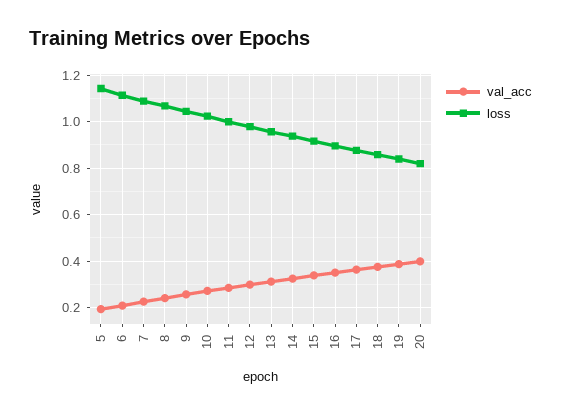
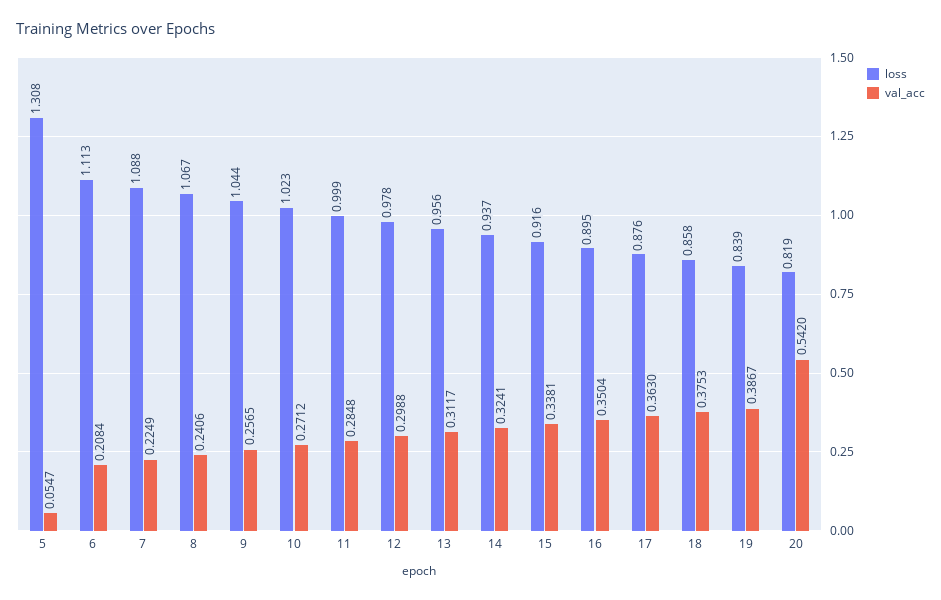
  {
    "val_acc": {
-     "5": 0.2,
+     "5": 0.0547,
      "6": 0.2084,
      "7": 0.2249,
      "8": 0.2406,
      "9": 0.2565,
      "10": 0.2712,
      "11": 0.2848,
      "12": 0.2988,
      "13": 0.3117,
      "14": 0.3241,
      "15": 0.3381,
      "16": 0.3504,
      "17": 0.363,
      "18": 0.3753,
      "19": 0.3867,
-     "20": 0.4
+     "20": 0.542
    },
    "loss": {
-     "5": 1.15,
+     "5": 1.308,
      "6": 1.113,
      "7": 1.088,
      "8": 1.067,
      "9": 1.044,
      "10": 1.023,
      "11": 0.999,
      "12": 0.978,
      "13": 0.956,
      "14": 0.937,
      "15": 0.916,
      "16": 0.895,
      "17": 0.876,
      "18": 0.858,
      "19": 0.839,
      "20": 0.819
    }
  }

